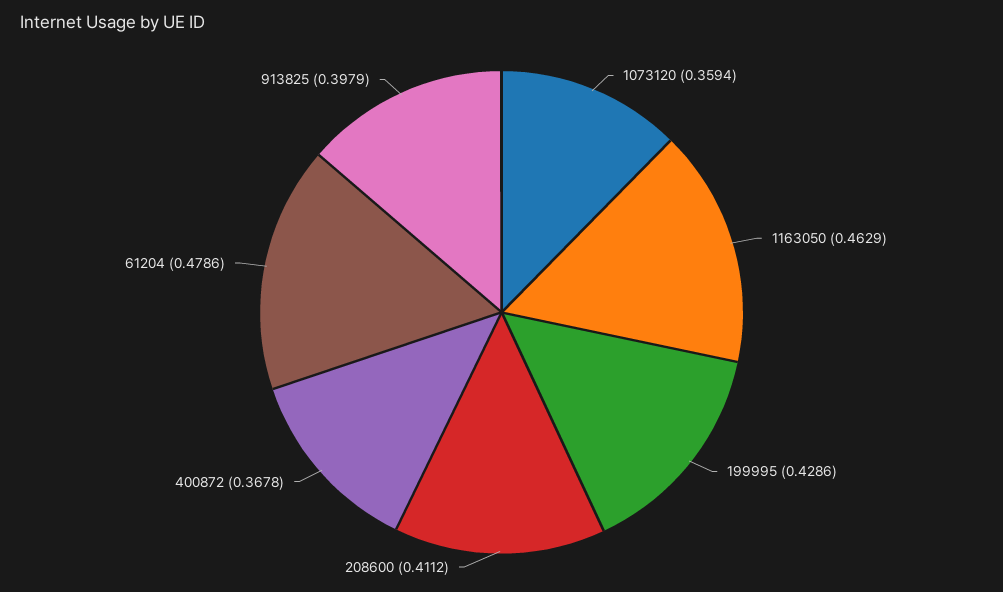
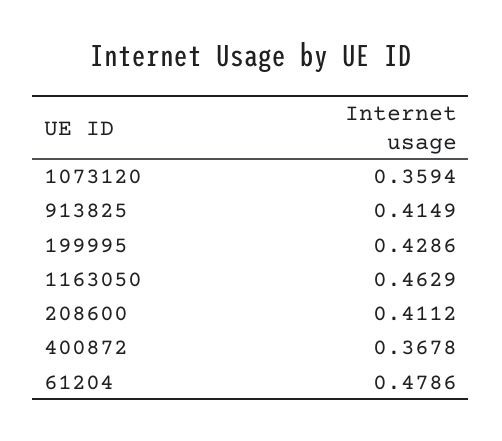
  {
    "1073120": 0.3594,
    "1163050": 0.4629,
    "199995": 0.4286,
    "208600": 0.4112,
    "400872": 0.3678,
    "61204": 0.4786,
-   "913825": 0.3979
+   "913825": 0.4149
  }

